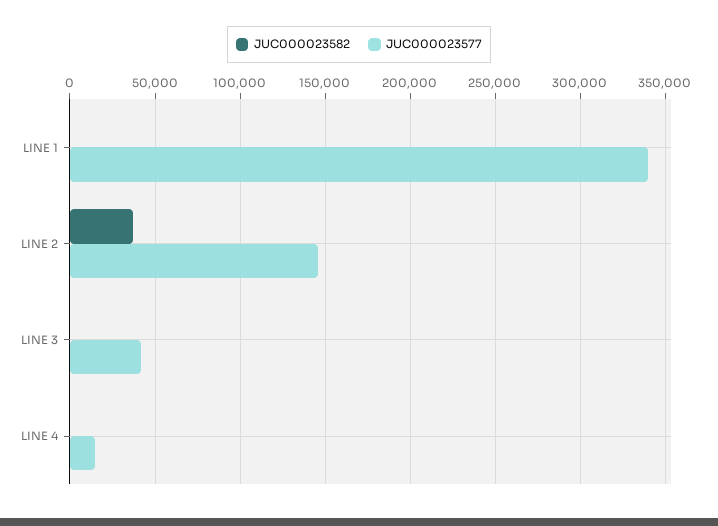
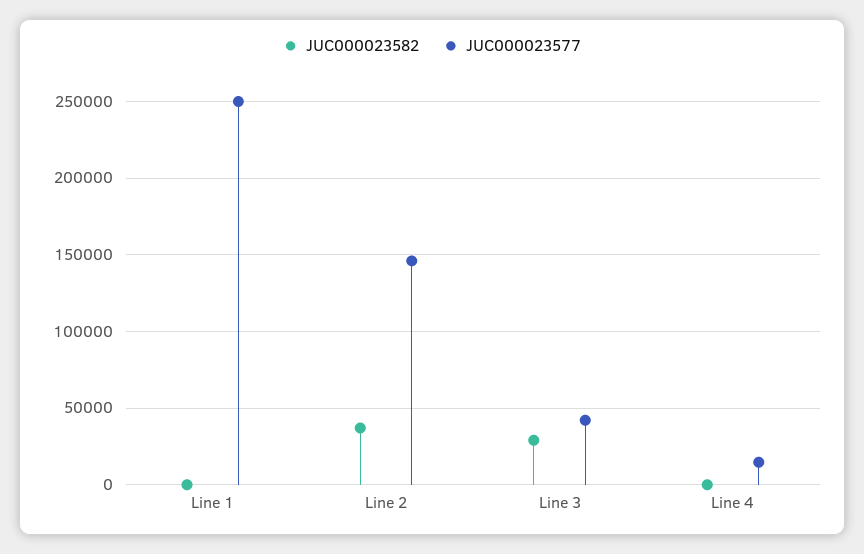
  {
    "JUC000023582": {
      "LINE 1": 0,
      "LINE 2": 35000,
-     "LINE 3": 0,
+     "LINE 3": 30000,
      "LINE 4": 0
    },
    "JUC000023577": {
-     "LINE 1": 340000,
+     "LINE 1": 250000,
      "LINE 2": 145000,
      "LINE 3": 40000,
      "LINE 4": 15000
    }
  }

